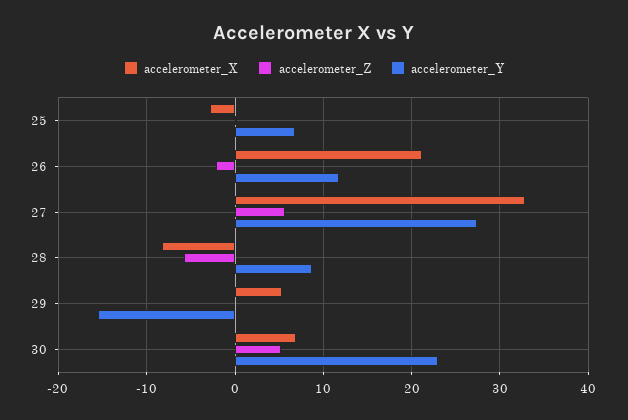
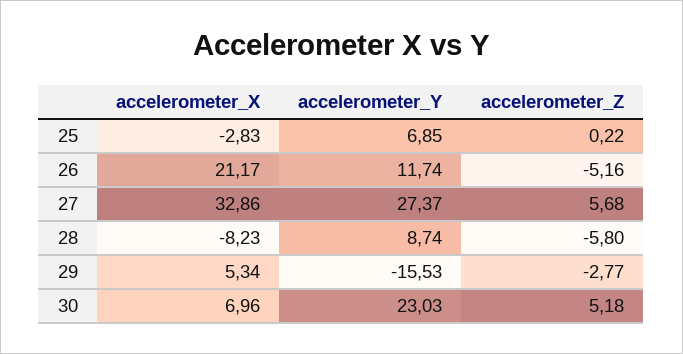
  {
    "accelerometer_X": {
      "25": -2.83,
      "26": 21.17,
      "27": 32.86,
      "28": -8.23,
      "29": 5.34,
      "30": 6.96
    },
    "accelerometer_Z": {
      "25": 0.22,
-     "26": -2,
+     "26": -5.16,
      "27": 5.68,
      "28": -5.8,
-     "29": 0,
+     "29": -2.77,
      "30": 5.18
    },
    "accelerometer_Y": {
      "25": 6.85,
      "26": 11.74,
      "27": 27.37,
      "28": 8.74,
      "29": -15.53,
      "30": 23.03
    }
  }

